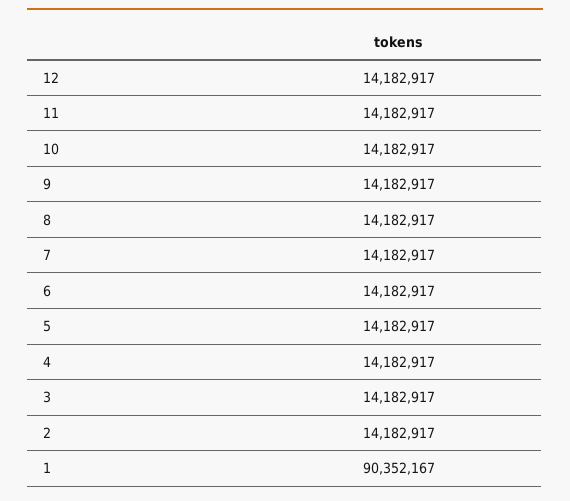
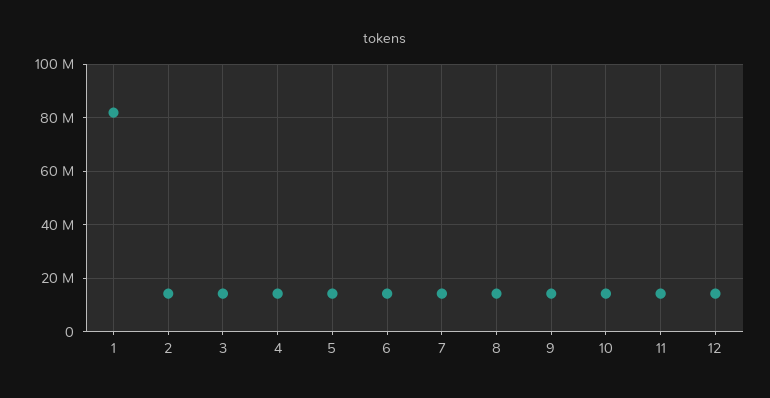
  {
    "12": 14182917,
    "11": 14182917,
    "10": 14182917,
    "9": 14182917,
    "8": 14182917,
    "7": 14182917,
    "6": 14182917,
    "5": 14182917,
    "4": 14182917,
    "3": 14182917,
    "2": 14182917,
-   "1": 90352167
+   "1": 82500000
  }

